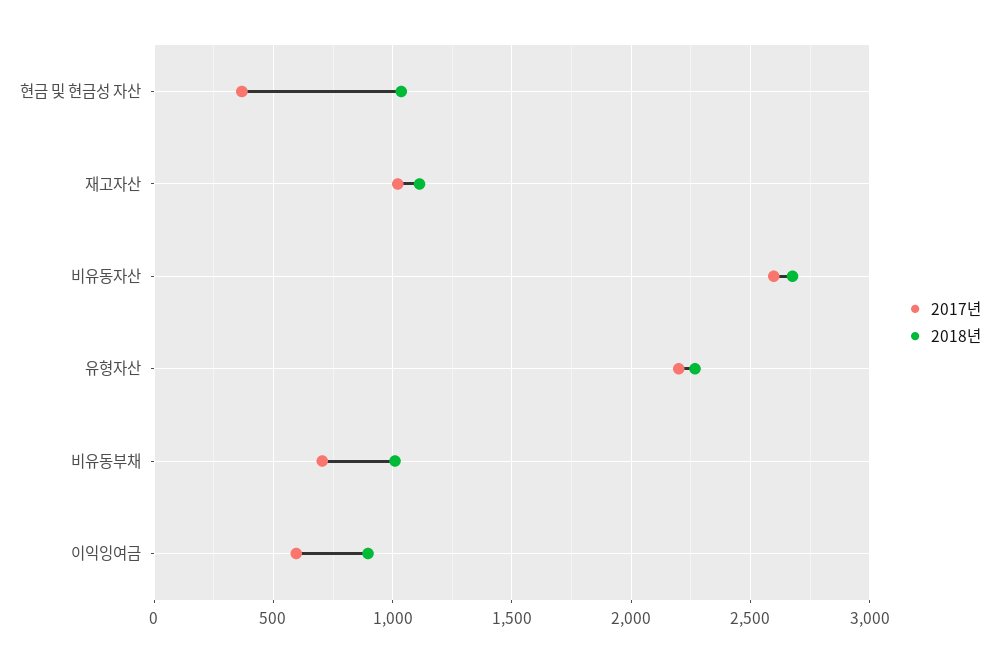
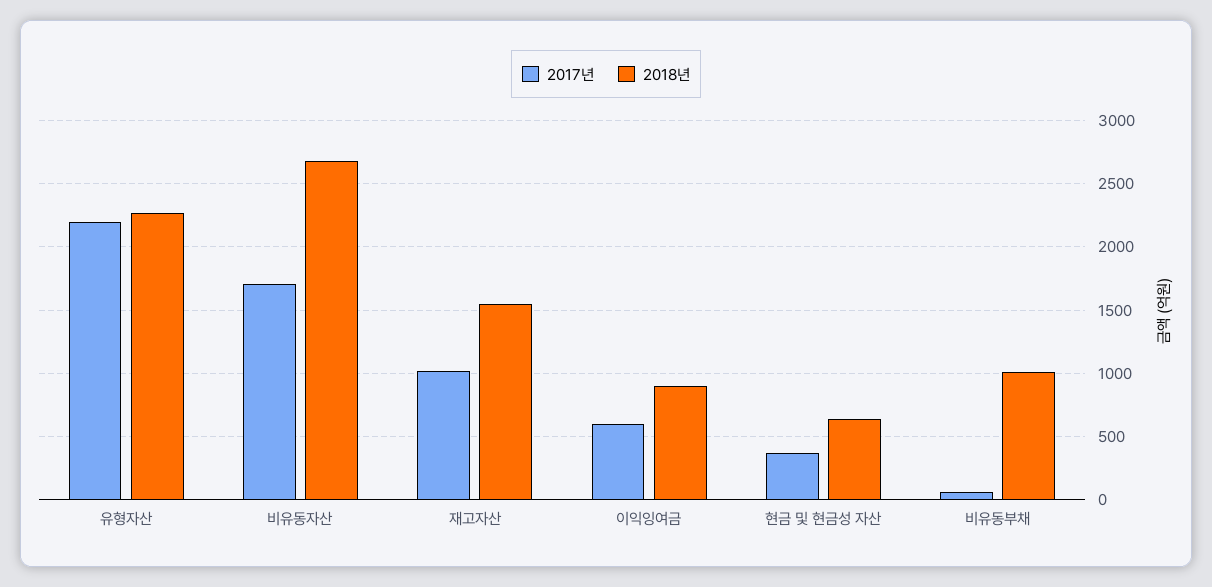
  {
    "2017년": {
      "현금 및 현금성 자산": 350,
      "재고자산": 1000,
-     "비유동자산": 2600,
+     "비유동자산": 1700,
      "유형자산": 2200,
-     "비유동부채": 700,
+     "비유동부채": 50,
      "이익잉여금": 600
    },
    "2018년": {
-     "현금 및 현금성 자산": 1050,
+     "현금 및 현금성 자산": 650,
-     "재고자산": 1100,
+     "재고자산": 1550,
      "비유동자산": 2700,
      "유형자산": 2250,
      "비유동부채": 1000,
      "이익잉여금": 900
    }
  }

